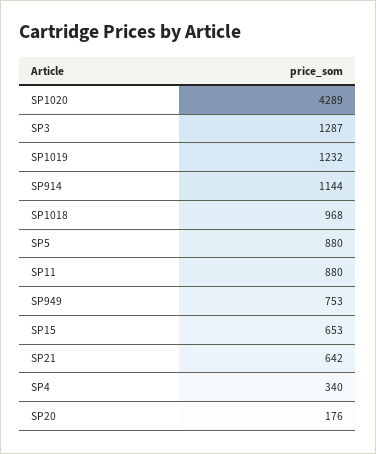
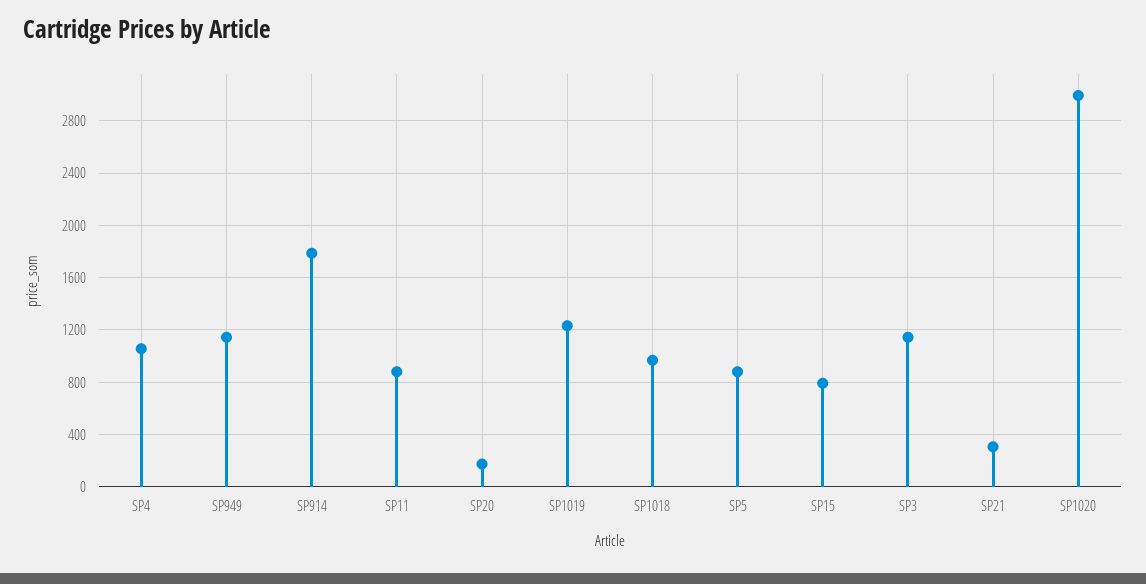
  {
-   "SP1020": 4289,
+   "SP1020": 3000,
-   "SP3": 1287,
+   "SP3": 1150,
    "SP1019": 1232,
-   "SP914": 1144,
+   "SP914": 1800,
    "SP1018": 968,
    "SP5": 880,
    "SP11": 880,
-   "SP949": 753,
+   "SP949": 1150,
-   "SP15": 653,
+   "SP15": 800,
-   "SP21": 642,
+   "SP21": 300,
-   "SP4": 340,
+   "SP4": 1050,
    "SP20": 176
  }

